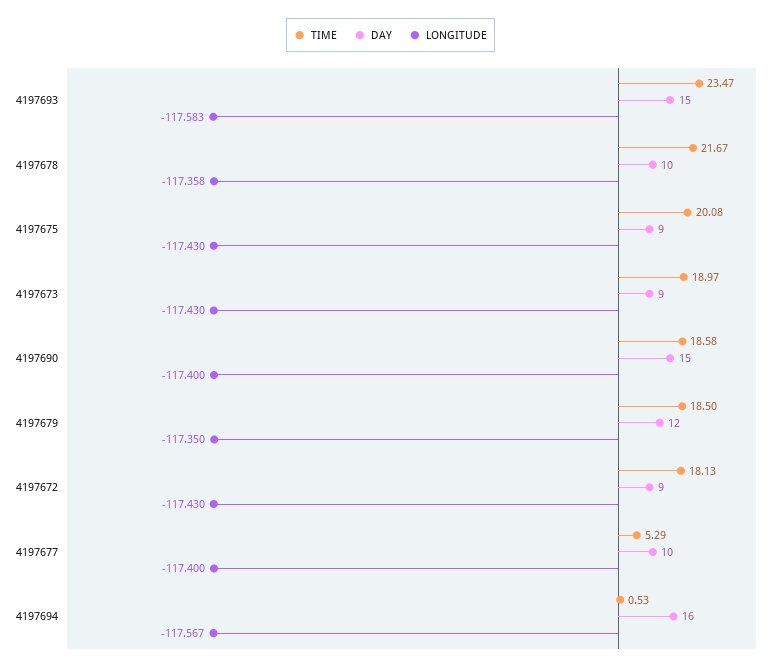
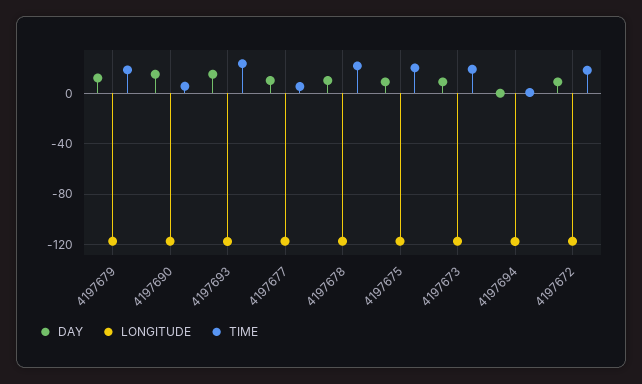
  {
    "TIME": {
      "4197693": 23.47,
      "4197678": 21.67,
      "4197675": 20.08,
      "4197673": 18.97,
-     "4197690": 18.58,
+     "4197690": 5,
      "4197679": 18.5,
      "4197672": 18.13,
      "4197677": 5.29,
      "4197694": 0.53
    },
    "DAY": {
      "4197693": 15,
      "4197678": 10,
      "4197675": 9,
      "4197673": 9,
      "4197690": 15,
      "4197679": 12,
      "4197672": 9,
      "4197677": 10,
-     "4197694": 16
+     "4197694": 0
    },
    "LONGITUDE": {
      "4197693": -117.583,
      "4197678": -117.358,
      "4197675": -117.43,
      "4197673": -117.43,
      "4197690": -117.4,
      "4197679": -117.35,
      "4197672": -117.43,
      "4197677": -117.4,
      "4197694": -117.567
    }
  }

